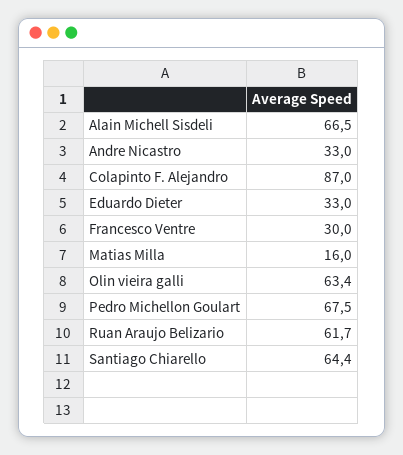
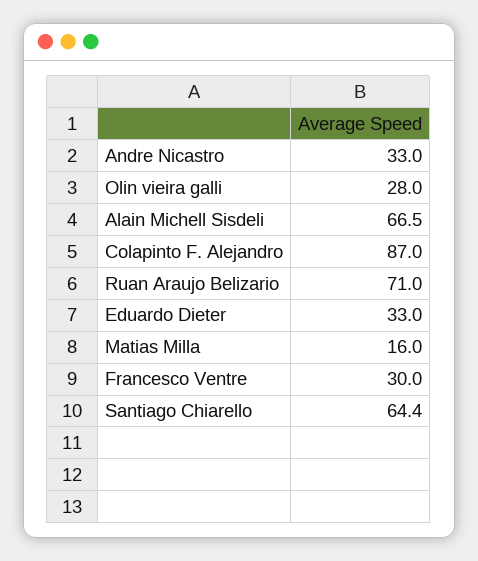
  {
    "Alain Michell Sisdeli": 66.5,
    "Andre Nicastro": 33,
    "Colapinto F. Alejandro": 87,
    "Eduardo Dieter": 33,
    "Francesco Ventre": 30,
    "Matias Milla": 16,
-   "Olin vieira galli": 63.4,
+   "Olin vieira galli": 28,
-   "Pedro Michellon Goulart": 67.5,
-   "Ruan Araujo Belizario": 61.7,
+   "Ruan Araujo Belizario": 71,
    "Santiago Chiarello": 64.4
  }

